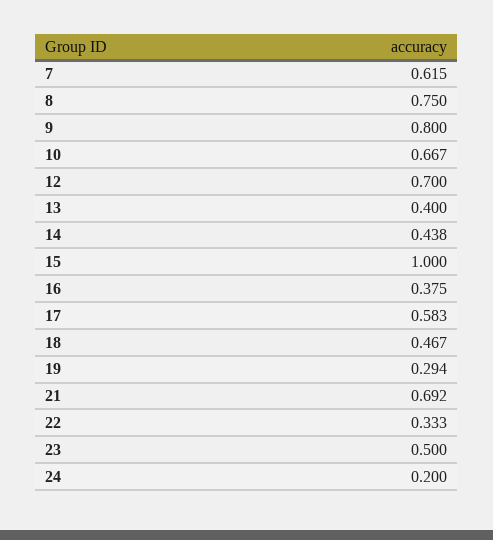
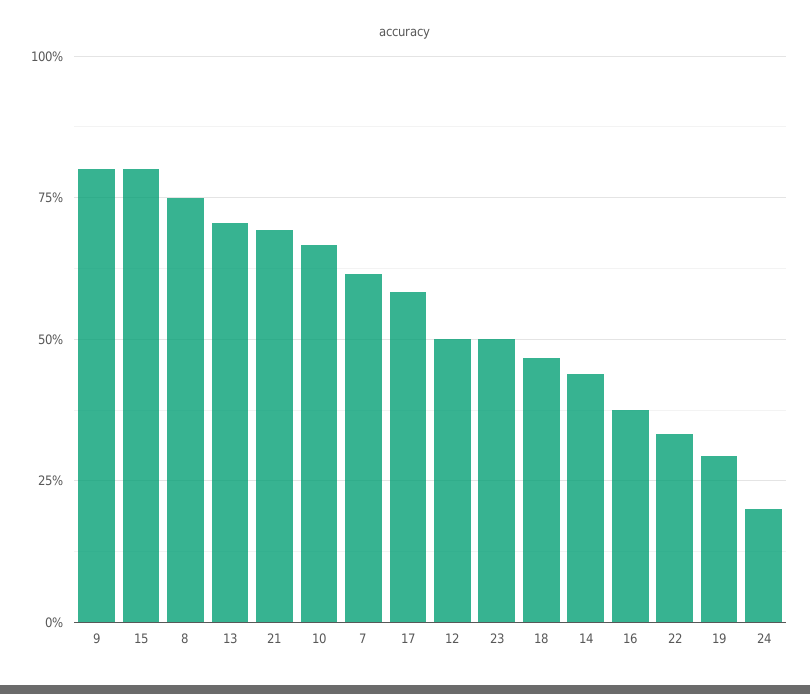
  {
    "7": 0.615,
    "8": 0.75,
    "9": 0.8,
    "10": 0.667,
-   "12": 0.7,
+   "12": 0.5,
-   "13": 0.4,
+   "13": 0.7,
    "14": 0.438,
-   "15": 1,
+   "15": 0.8,
    "16": 0.375,
    "17": 0.583,
    "18": 0.467,
    "19": 0.294,
    "21": 0.692,
    "22": 0.333,
    "23": 0.5,
    "24": 0.2
  }

